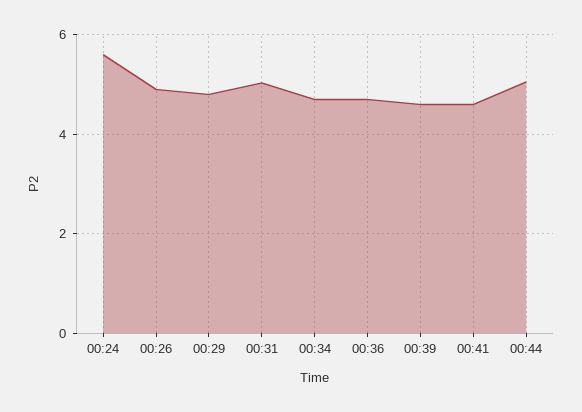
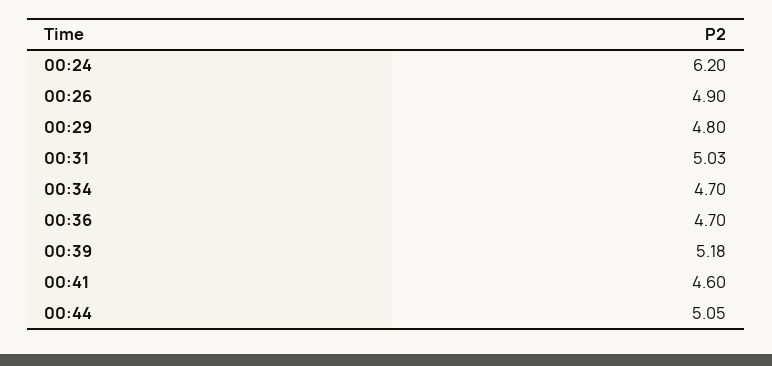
  {
-   "00:24": 5.6,
+   "00:24": 6.2,
    "00:26": 4.9,
    "00:29": 4.8,
    "00:31": 5.03,
    "00:34": 4.7,
    "00:36": 4.7,
-   "00:39": 4.6,
+   "00:39": 5.18,
    "00:41": 4.6,
    "00:44": 5.05
  }

